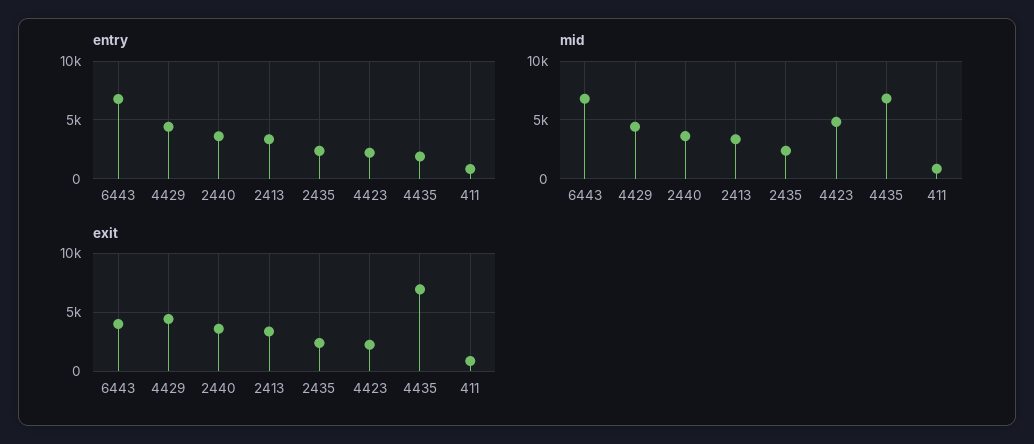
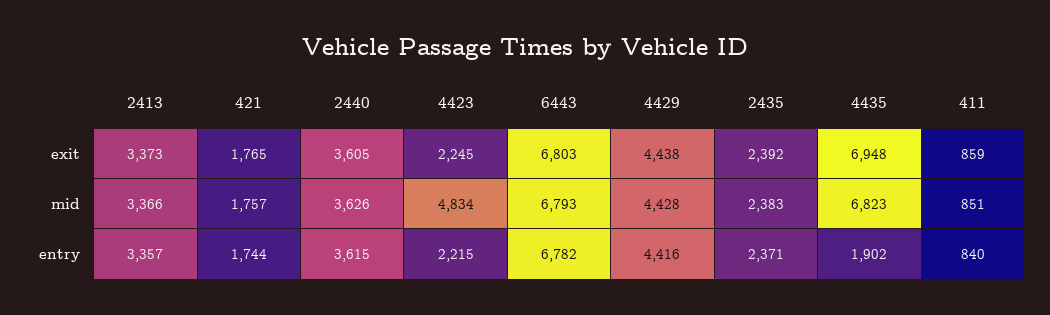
  {
    "entry": {
      "6443": 6782,
      "4429": 4416,
      "2440": 3615,
      "2413": 3357,
      "2435": 2371,
      "4423": 2215,
      "4435": 1902,
-     "411": 840
+     "411": 840,
+     "421": 1744
    },
    "mid": {
      "6443": 6793,
      "4429": 4428,
      "2440": 3626,
      "2413": 3366,
      "2435": 2383,
      "4423": 4834,
      "4435": 6823,
-     "411": 851
+     "411": 851,
+     "421": 1757
    },
    "exit": {
-     "6443": 4000,
+     "6443": 6803,
      "4429": 4438,
      "2440": 3605,
      "2413": 3373,
      "2435": 2392,
      "4423": 2245,
      "4435": 6948,
-     "411": 859
+     "411": 859,
+     "421": 1765
    }
  }

